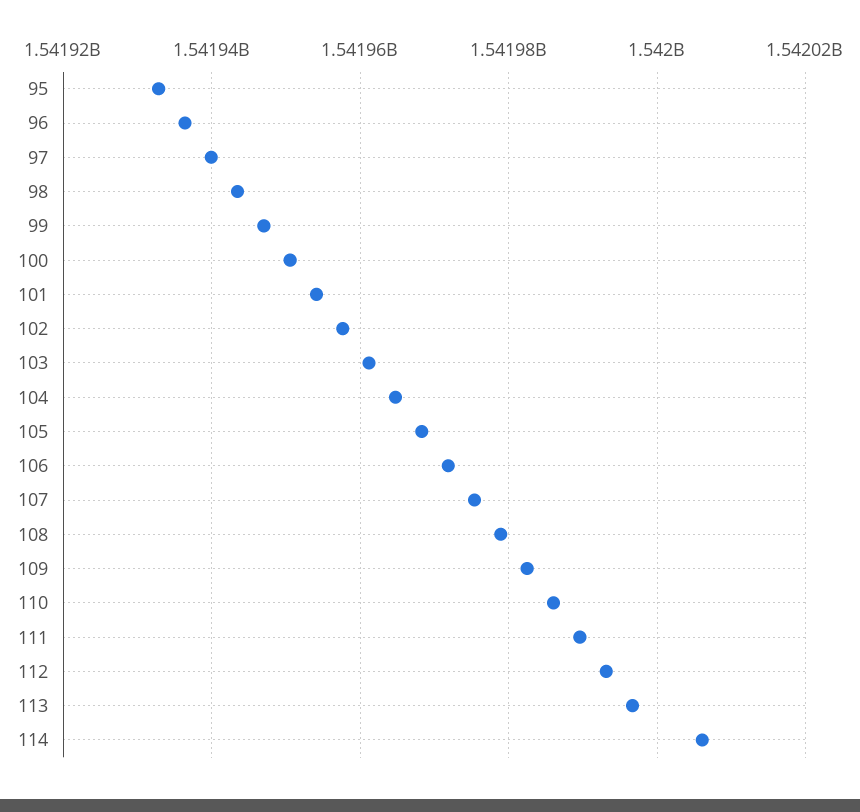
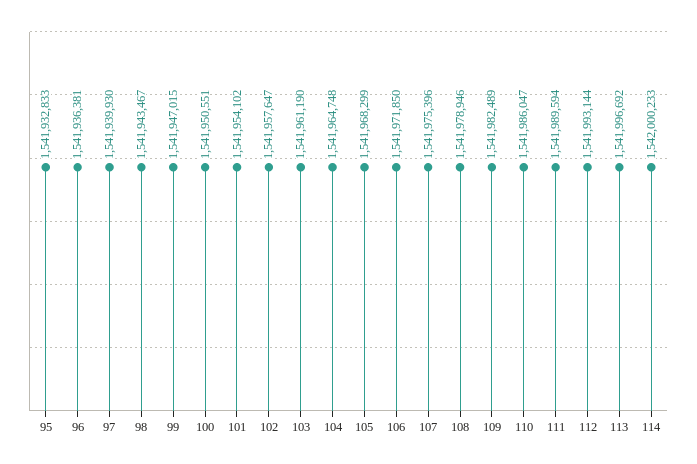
  {
    "95": 1541932833,
    "96": 1541936381,
    "97": 1541939930,
    "98": 1541943467,
    "99": 1541947015,
    "100": 1541950551,
    "101": 1541954102,
    "102": 1541957647,
    "103": 1541961190,
    "104": 1541964748,
    "105": 1541968299,
    "106": 1541971850,
    "107": 1541975396,
    "108": 1541978946,
    "109": 1541982489,
    "110": 1541986047,
    "111": 1541989594,
    "112": 1541993144,
    "113": 1541996692,
-   "114": 1542006000
+   "114": 1542000233
  }

